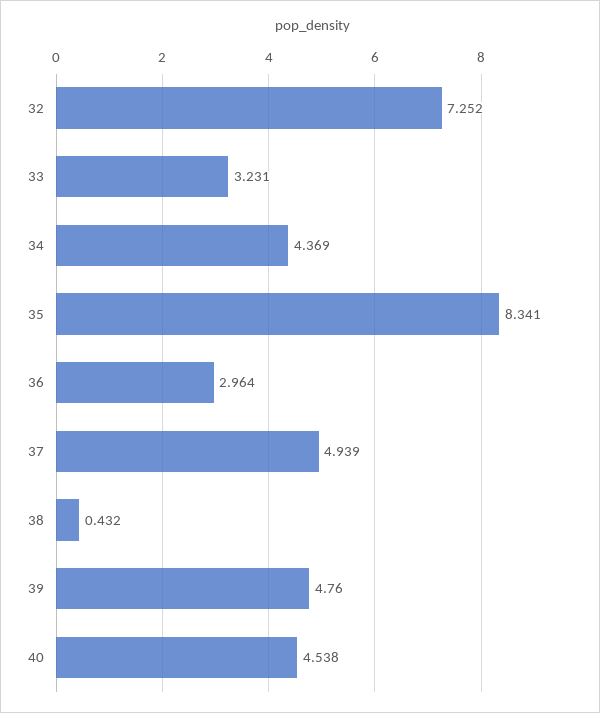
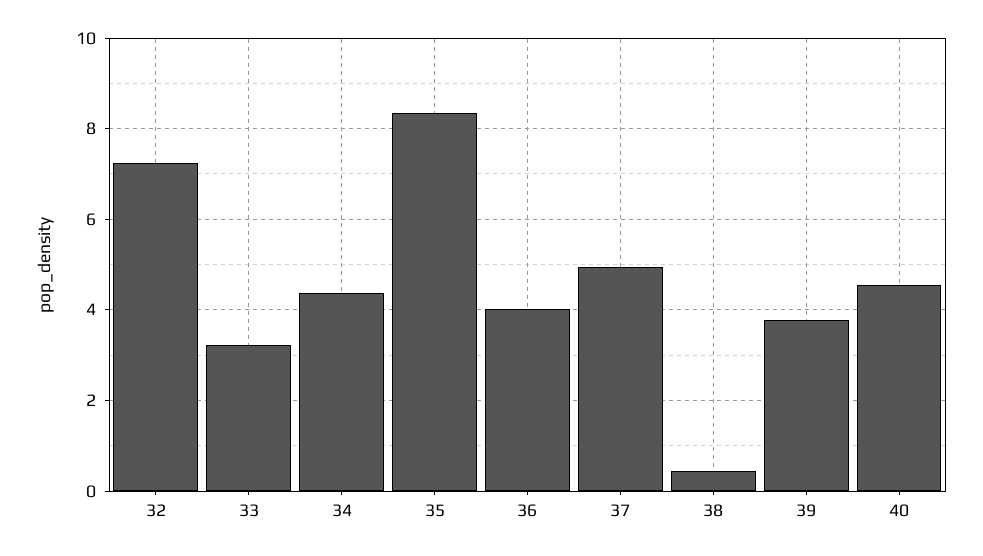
  {
    "32": 7.252,
    "33": 3.231,
    "34": 4.369,
    "35": 8.341,
-   "36": 2.964,
+   "36": 4,
    "37": 4.939,
    "38": 0.432,
-   "39": 4.76,
+   "39": 3.8,
    "40": 4.538
  }

